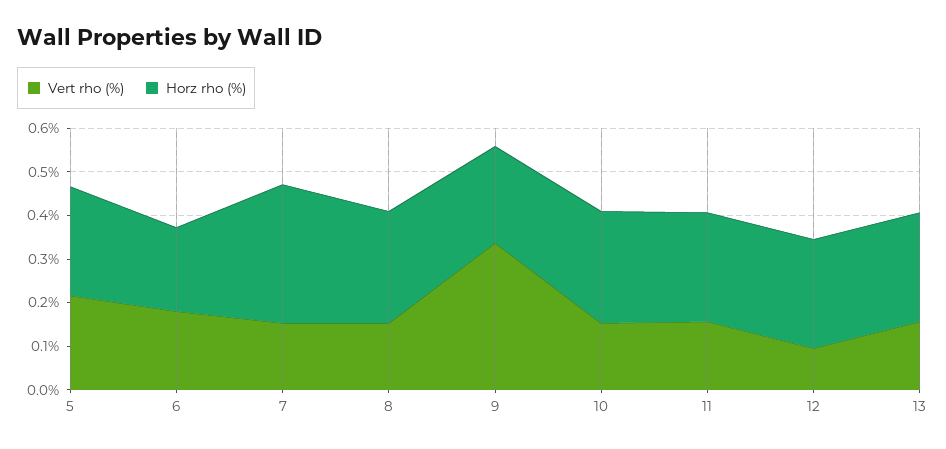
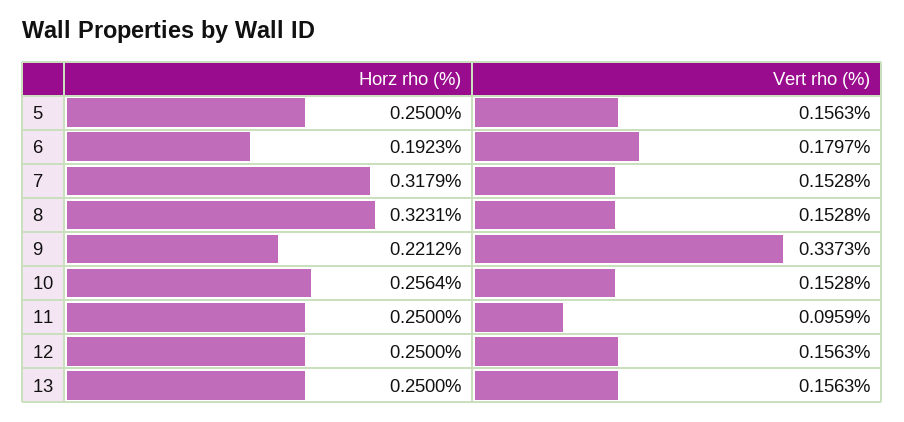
  {
    "Vert rho (%)": {
-     "5": 0.22,
+     "5": 0.1563,
      "6": 0.1797,
      "7": 0.1528,
      "8": 0.1528,
      "9": 0.3373,
      "10": 0.1528,
-     "11": 0.16,
+     "11": 0.0959,
-     "12": 0.1,
+     "12": 0.1563,
      "13": 0.1563
    },
    "Horz rho (%)": {
      "5": 0.25,
      "6": 0.1923,
      "7": 0.3179,
-     "8": 0.26,
+     "8": 0.3231,
      "9": 0.2212,
      "10": 0.2564,
      "11": 0.25,
      "12": 0.25,
      "13": 0.25
    }
  }

